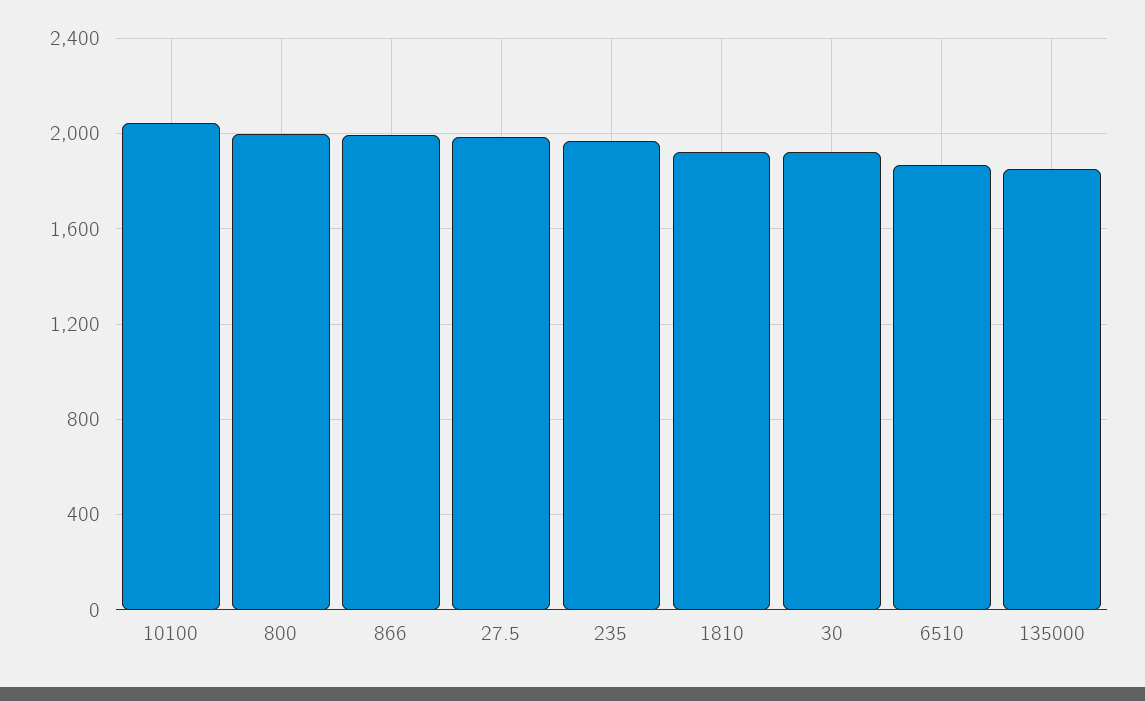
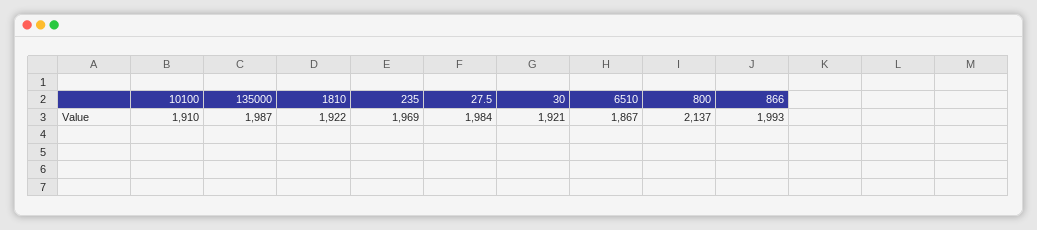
  {
-   "10100": 2050,
+   "10100": 1910,
-   "800": 2000,
+   "800": 2137,
    "866": 1993,
    "27.5": 1984,
    "235": 1969,
    "1810": 1922,
    "30": 1921,
    "6510": 1867,
-   "135000": 1850
+   "135000": 1987
  }

